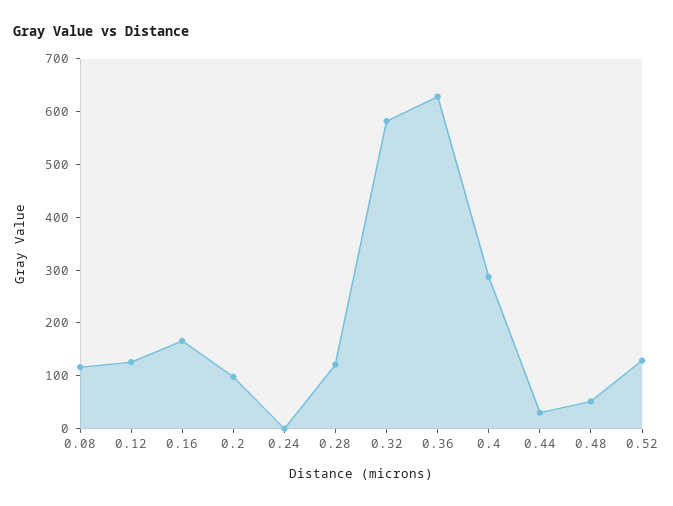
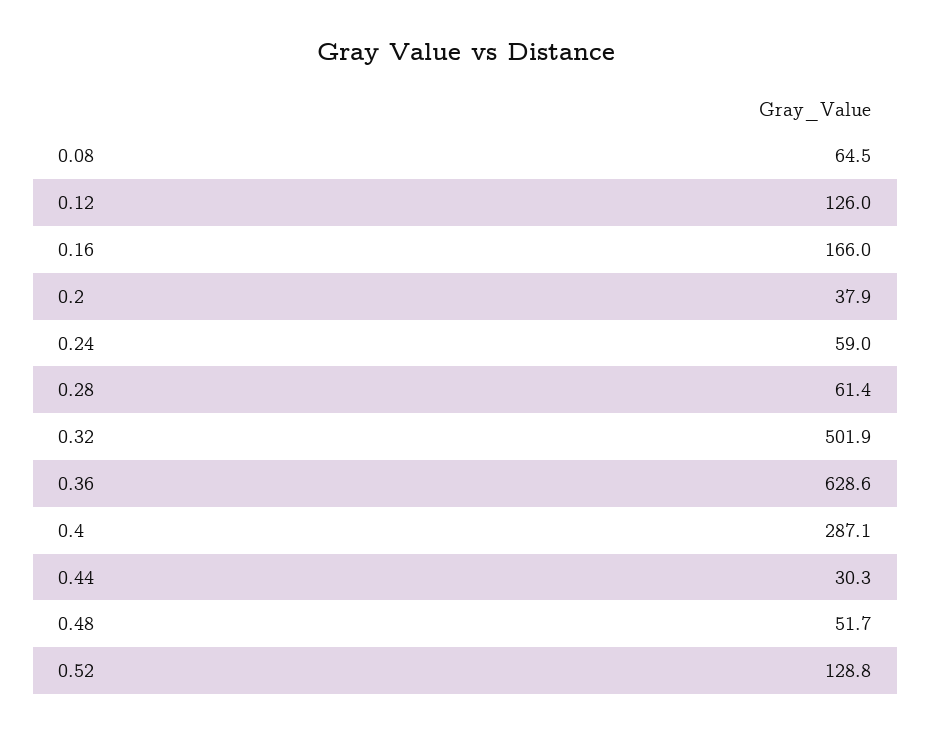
  {
-   "0.08": 120,
+   "0.08": 64.5,
    "0.12": 126,
    "0.16": 166,
-   "0.2": 100,
+   "0.2": 37.9,
-   "0.24": 0,
+   "0.24": 59,
-   "0.28": 120,
+   "0.28": 61.4,
-   "0.32": 580,
+   "0.32": 501.9,
    "0.36": 628.6,
    "0.4": 287.1,
    "0.44": 30.3,
    "0.48": 51.7,
    "0.52": 128.8
  }

